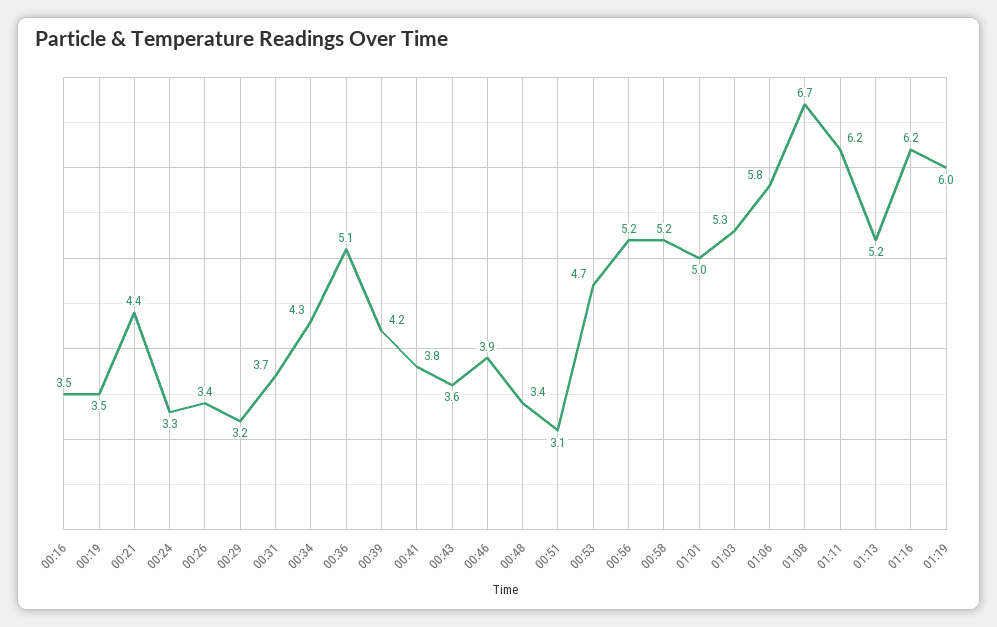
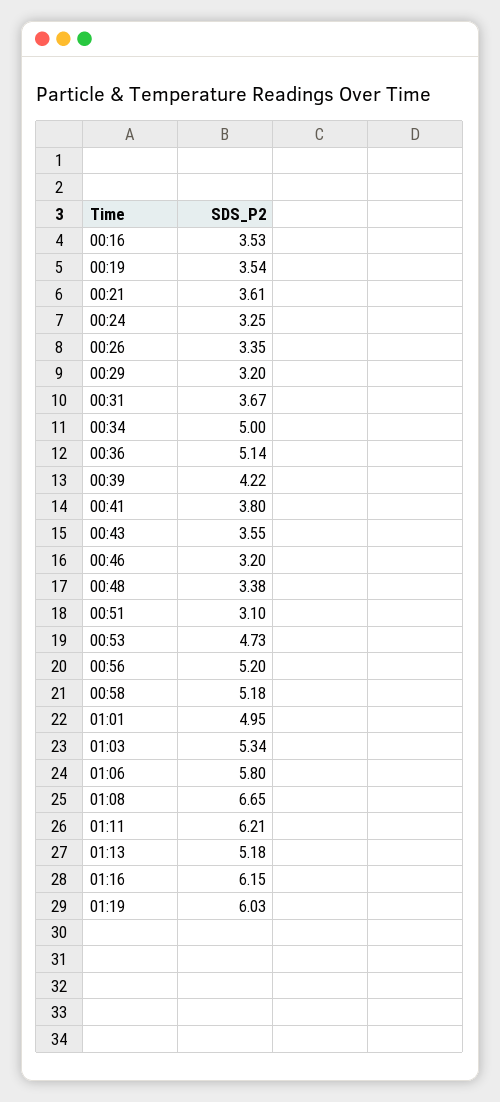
  {
    "00:16": 3.53,
    "00:19": 3.54,
-   "00:21": 4.4,
+   "00:21": 3.61,
    "00:24": 3.25,
    "00:26": 3.35,
    "00:29": 3.2,
    "00:31": 3.67,
-   "00:34": 4.3,
+   "00:34": 5,
    "00:36": 5.14,
    "00:39": 4.22,
    "00:41": 3.8,
    "00:43": 3.55,
-   "00:46": 3.9,
+   "00:46": 3.2,
    "00:48": 3.38,
    "00:51": 3.1,
    "00:53": 4.73,
    "00:56": 5.2,
    "00:58": 5.18,
    "01:01": 4.95,
    "01:03": 5.34,
    "01:06": 5.8,
    "01:08": 6.65,
    "01:11": 6.21,
    "01:13": 5.18,
    "01:16": 6.15,
    "01:19": 6.03
  }

